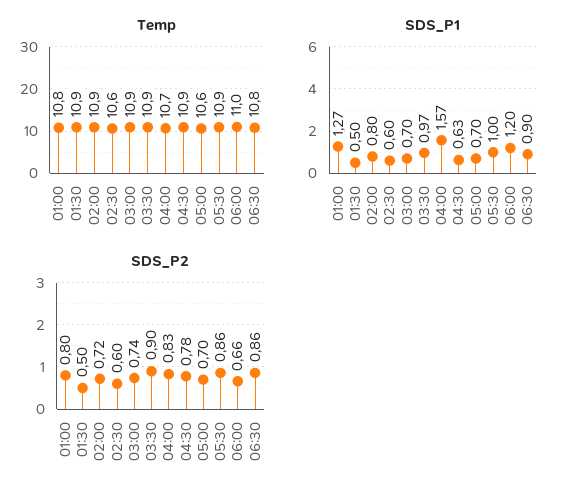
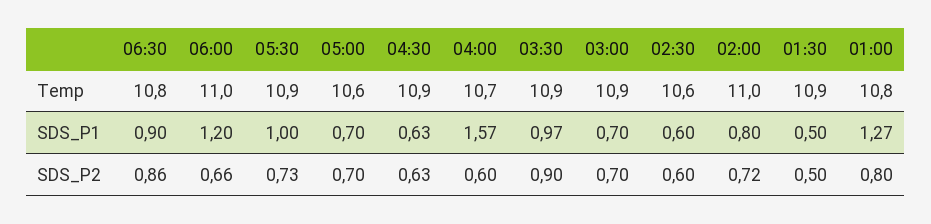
  {
    "Temp": {
      "01:00": 10.8,
      "01:30": 10.9,
-     "02:00": 10.9,
+     "02:00": 11,
      "02:30": 10.6,
      "03:00": 10.9,
      "03:30": 10.9,
      "04:00": 10.7,
      "04:30": 10.9,
      "05:00": 10.6,
      "05:30": 10.9,
      "06:00": 11,
      "06:30": 10.8
    },
    "SDS_P1": {
      "01:00": 1.27,
      "01:30": 0.5,
      "02:00": 0.8,
      "02:30": 0.6,
      "03:00": 0.7,
      "03:30": 0.97,
      "04:00": 1.57,
      "04:30": 0.63,
      "05:00": 0.7,
      "05:30": 1,
      "06:00": 1.2,
      "06:30": 0.9
    },
    "SDS_P2": {
      "01:00": 0.8,
      "01:30": 0.5,
      "02:00": 0.72,
      "02:30": 0.6,
-     "03:00": 0.74,
+     "03:00": 0.7,
      "03:30": 0.9,
-     "04:00": 0.83,
+     "04:00": 0.6,
-     "04:30": 0.78,
+     "04:30": 0.63,
      "05:00": 0.7,
-     "05:30": 0.86,
+     "05:30": 0.73,
      "06:00": 0.66,
      "06:30": 0.86
    }
  }

